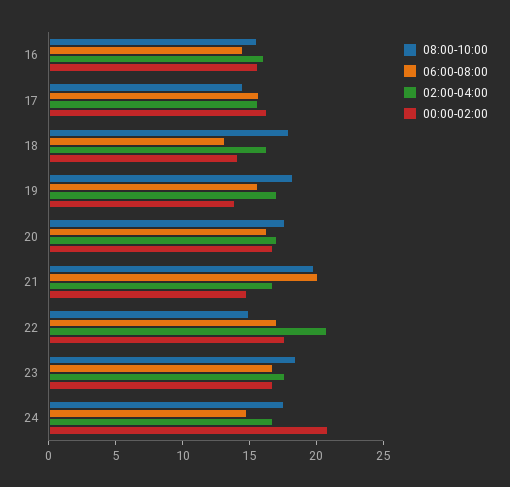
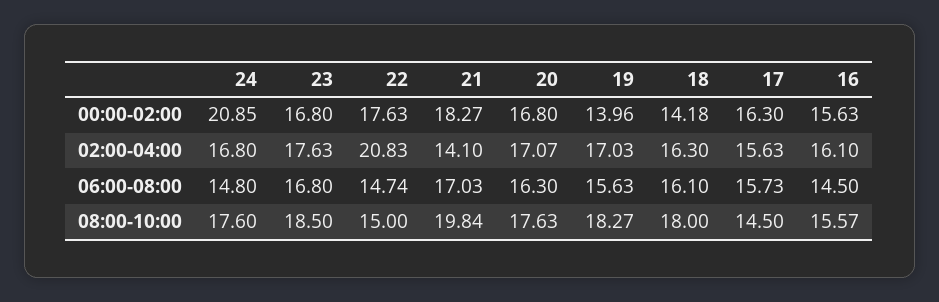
  {
    "08:00-10:00": {
      "16": 15.57,
      "17": 14.5,
      "18": 18,
      "19": 18.27,
      "20": 17.63,
      "21": 19.84,
      "22": 15,
      "23": 18.5,
      "24": 17.6
    },
    "06:00-08:00": {
      "16": 14.5,
      "17": 15.73,
-     "18": 13,
+     "18": 16.1,
      "19": 15.63,
      "20": 16.3,
-     "21": 20,
+     "21": 17.03,
-     "22": 17,
+     "22": 14.74,
      "23": 16.8,
      "24": 14.8
    },
    "02:00-04:00": {
      "16": 16.1,
      "17": 15.63,
      "18": 16.3,
      "19": 17.03,
      "20": 17.07,
-     "21": 17,
+     "21": 14.1,
      "22": 20.83,
      "23": 17.63,
      "24": 16.8
    },
    "00:00-02:00": {
      "16": 15.63,
      "17": 16.3,
      "18": 14.18,
      "19": 13.96,
      "20": 16.8,
-     "21": 15,
+     "21": 18.27,
      "22": 17.63,
      "23": 16.8,
      "24": 20.85
    }
  }

